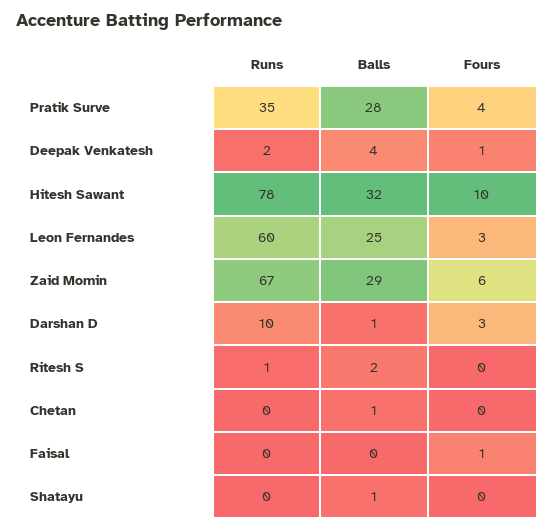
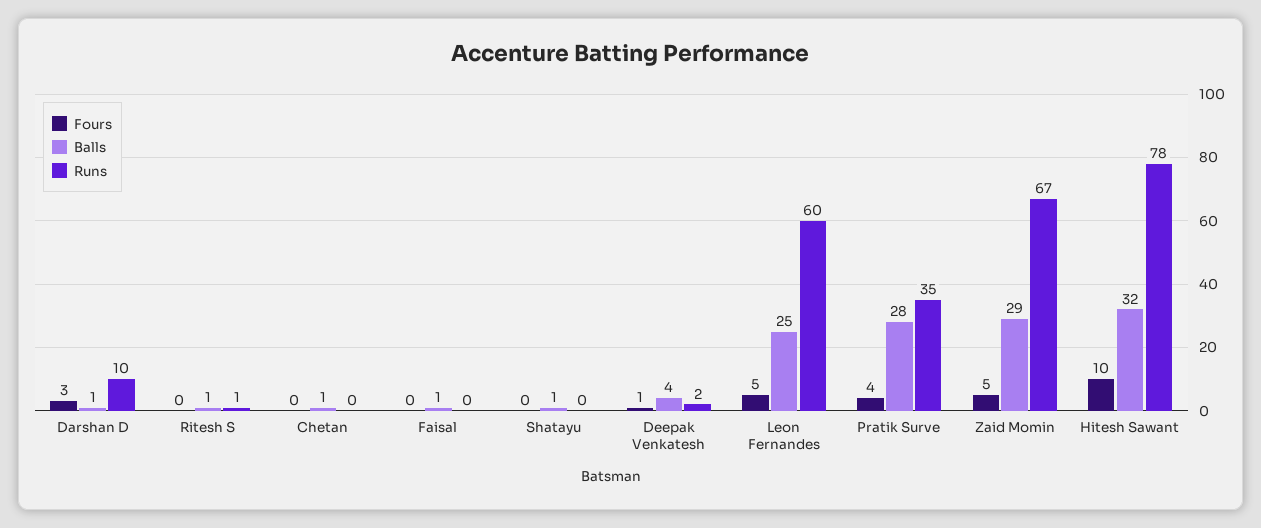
  {
    "Runs": {
      "Pratik Surve": 35,
      "Deepak Venkatesh": 2,
      "Hitesh Sawant": 78,
      "Leon Fernandes": 60,
      "Zaid Momin": 67,
      "Darshan D": 10,
      "Ritesh S": 1,
      "Chetan": 0,
      "Faisal": 0,
      "Shatayu": 0
    },
    "Balls": {
      "Pratik Surve": 28,
      "Deepak Venkatesh": 4,
      "Hitesh Sawant": 32,
      "Leon Fernandes": 25,
      "Zaid Momin": 29,
      "Darshan D": 1,
-     "Ritesh S": 2,
+     "Ritesh S": 1,
      "Chetan": 1,
-     "Faisal": 0,
+     "Faisal": 1,
      "Shatayu": 1
    },
    "Fours": {
      "Pratik Surve": 4,
      "Deepak Venkatesh": 1,
      "Hitesh Sawant": 10,
-     "Leon Fernandes": 3,
+     "Leon Fernandes": 5,
-     "Zaid Momin": 6,
+     "Zaid Momin": 5,
      "Darshan D": 3,
      "Ritesh S": 0,
      "Chetan": 0,
-     "Faisal": 1,
+     "Faisal": 0,
      "Shatayu": 0
    }
  }

